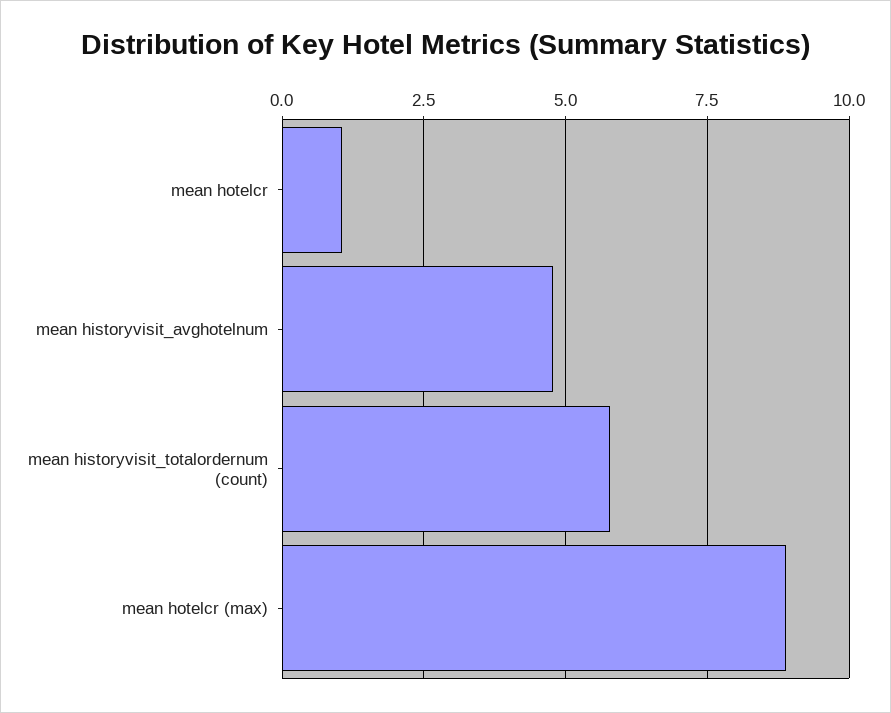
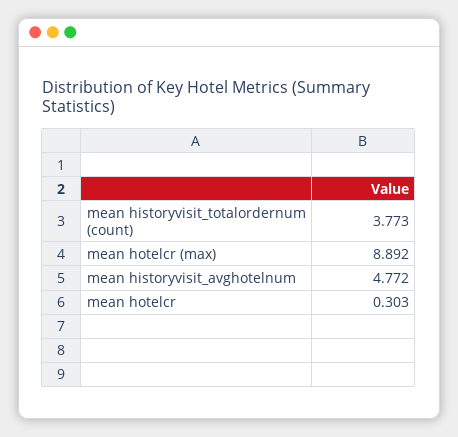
  {
-   "mean hotelcr": 1,
+   "mean hotelcr": 0.303,
    "mean historyvisit_avghotelnum": 4.772,
-   "mean historyvisit_totalordernum (count)": 5.75,
+   "mean historyvisit_totalordernum (count)": 3.773,
    "mean hotelcr (max)": 8.892
  }

